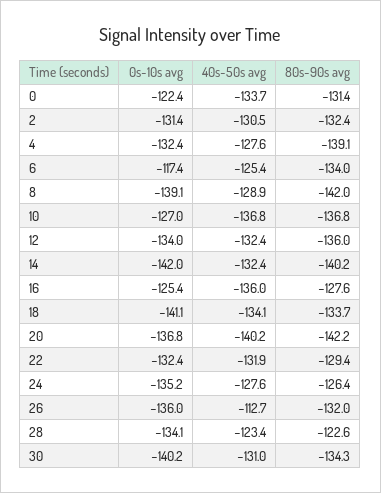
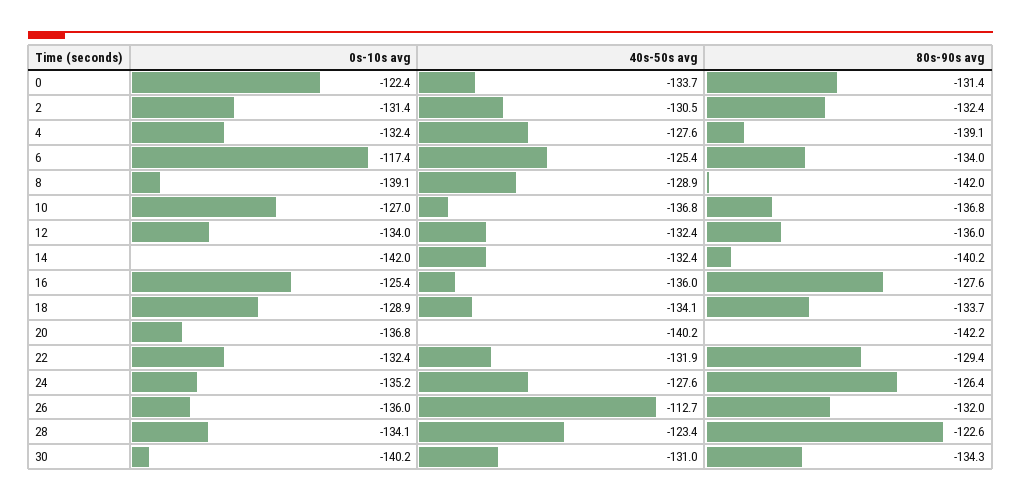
  {
    "0s-10s avg": {
      "0": -122.4,
      "2": -131.4,
      "4": -132.4,
      "6": -117.4,
      "8": -139.1,
      "10": -127,
      "12": -134,
      "14": -142,
      "16": -125.4,
-     "18": -141.1,
+     "18": -128.9,
      "20": -136.8,
      "22": -132.4,
      "24": -135.2,
      "26": -136,
      "28": -134.1,
      "30": -140.2
    },
    "40s-50s avg": {
      "0": -133.7,
      "2": -130.5,
      "4": -127.6,
      "6": -125.4,
      "8": -128.9,
      "10": -136.8,
      "12": -132.4,
      "14": -132.4,
      "16": -136,
      "18": -134.1,
      "20": -140.2,
      "22": -131.9,
      "24": -127.6,
      "26": -112.7,
      "28": -123.4,
      "30": -131
    },
    "80s-90s avg": {
      "0": -131.4,
      "2": -132.4,
      "4": -139.1,
      "6": -134,
      "8": -142,
      "10": -136.8,
      "12": -136,
      "14": -140.2,
      "16": -127.6,
      "18": -133.7,
      "20": -142.2,
      "22": -129.4,
      "24": -126.4,
      "26": -132,
      "28": -122.6,
      "30": -134.3
    }
  }

